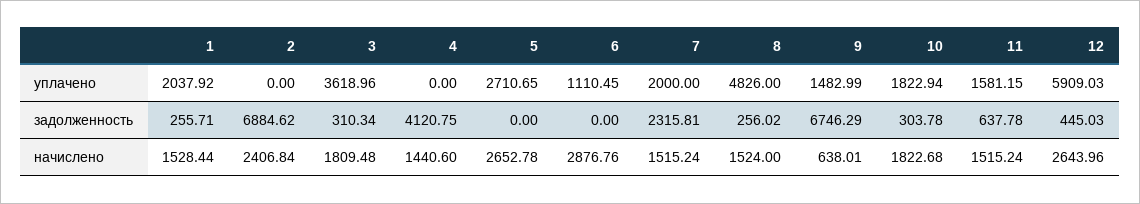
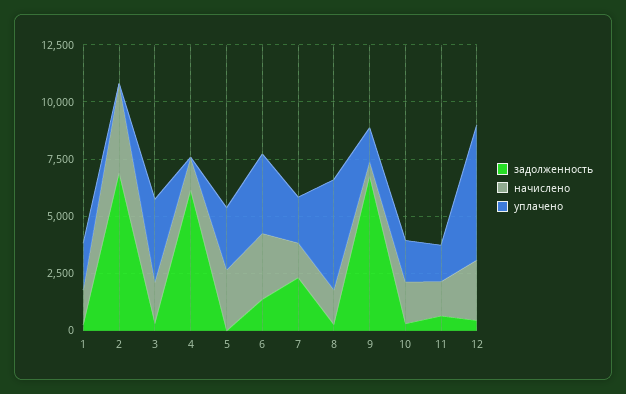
  {
    "уплачено": {
      "1": 2037.92,
      "2": 0,
      "3": 3618.96,
      "4": 0,
      "5": 2710.65,
-     "6": 1110.45,
+     "6": 3500,
      "7": 2000,
      "8": 4826,
      "9": 1482.99,
      "10": 1822.94,
      "11": 1581.15,
      "12": 5909.03
    },
    "задолженность": {
      "1": 255.71,
      "2": 6884.62,
      "3": 310.34,
-     "4": 4120.75,
+     "4": 6000,
      "5": 0,
-     "6": 0,
+     "6": 1500,
      "7": 2315.81,
      "8": 256.02,
      "9": 6746.29,
      "10": 303.78,
      "11": 637.78,
      "12": 445.03
    },
    "начислено": {
      "1": 1528.44,
-     "2": 2406.84,
+     "2": 4000,
      "3": 1809.48,
      "4": 1440.6,
      "5": 2652.78,
      "6": 2876.76,
      "7": 1515.24,
      "8": 1524,
      "9": 638.01,
      "10": 1822.68,
      "11": 1515.24,
      "12": 2643.96
    }
  }

